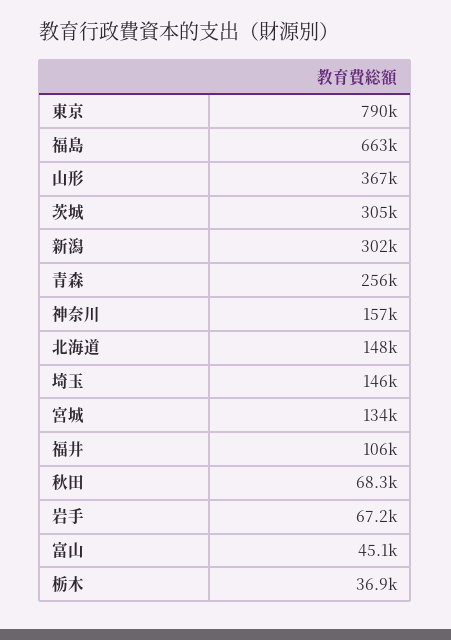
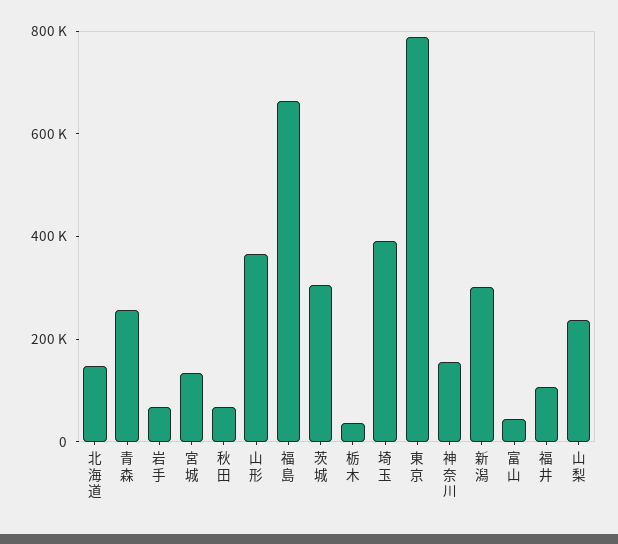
  {
    "東京": 790000,
    "福島": 663000,
    "山形": 367000,
    "茨城": 305000,
    "新潟": 302000,
    "青森": 256000,
    "神奈川": 157000,
    "北海道": 148000,
-   "埼玉": 146000,
+   "埼玉": 400000,
    "宮城": 134000,
    "福井": 106000,
    "秋田": 68300,
    "岩手": 67200,
    "富山": 45100,
-   "栃木": 36900
+   "栃木": 36900,
+   "山梨": 250000
  }

